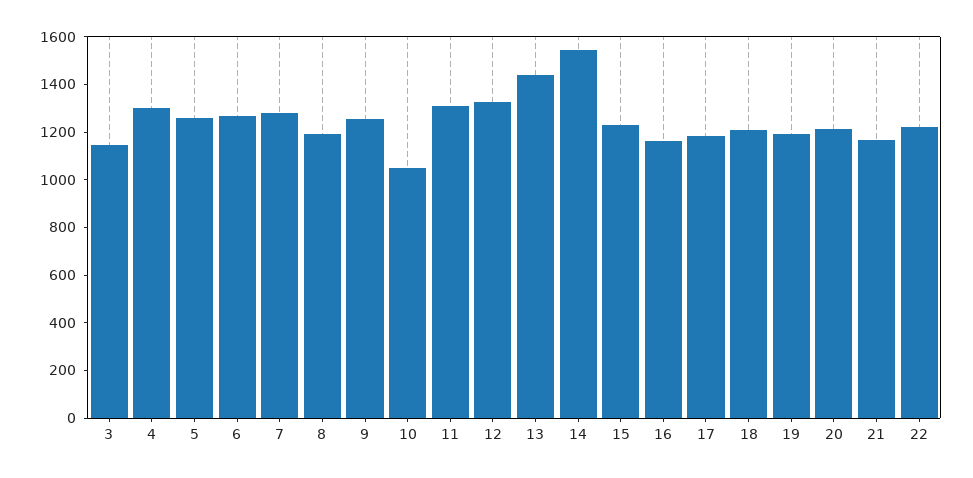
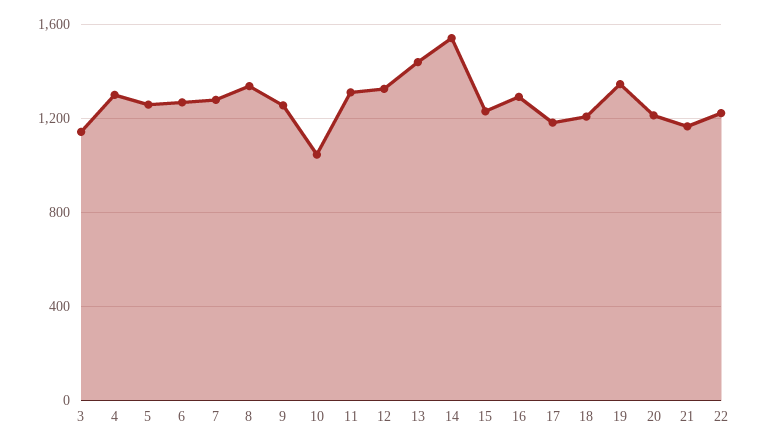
  {
    "3": 1150,
    "4": 1300,
    "5": 1250,
    "6": 1250,
    "7": 1300,
-   "8": 1200,
+   "8": 1350,
    "9": 1250,
    "10": 1050,
    "11": 1300,
    "12": 1350,
    "13": 1450,
    "14": 1550,
    "15": 1250,
-   "16": 1150,
+   "16": 1300,
    "17": 1200,
    "18": 1200,
-   "19": 1200,
+   "19": 1350,
    "20": 1200,
    "21": 1150,
    "22": 1200
  }

